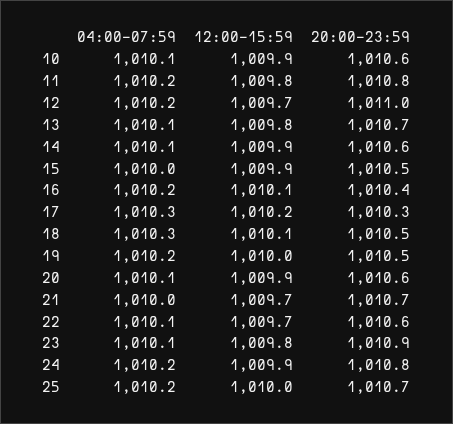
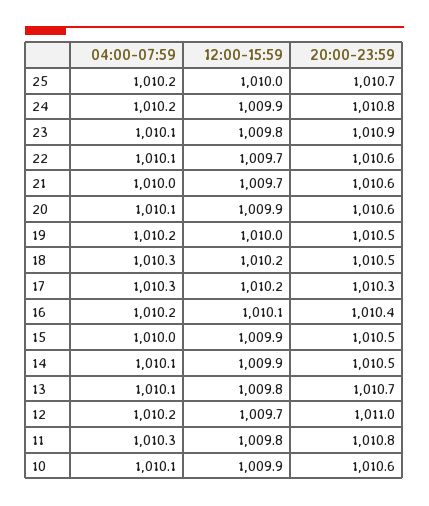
  {
    "04:00-07:59": {
      "10": 1010.1,
-     "11": 1010.2,
+     "11": 1010.3,
      "12": 1010.2,
      "13": 1010.1,
      "14": 1010.1,
      "15": 1010,
      "16": 1010.2,
      "17": 1010.3,
      "18": 1010.3,
      "19": 1010.2,
      "20": 1010.1,
      "21": 1010,
      "22": 1010.1,
      "23": 1010.1,
      "24": 1010.2,
      "25": 1010.2
    },
    "12:00-15:59": {
      "10": 1009.9,
      "11": 1009.8,
      "12": 1009.7,
      "13": 1009.8,
      "14": 1009.9,
      "15": 1009.9,
      "16": 1010.1,
      "17": 1010.2,
-     "18": 1010.1,
+     "18": 1010.2,
      "19": 1010,
      "20": 1009.9,
      "21": 1009.7,
      "22": 1009.7,
      "23": 1009.8,
      "24": 1009.9,
      "25": 1010
    },
    "20:00-23:59": {
      "10": 1010.6,
      "11": 1010.8,
      "12": 1011,
      "13": 1010.7,
-     "14": 1010.6,
+     "14": 1010.5,
      "15": 1010.5,
      "16": 1010.4,
      "17": 1010.3,
      "18": 1010.5,
      "19": 1010.5,
      "20": 1010.6,
-     "21": 1010.7,
+     "21": 1010.6,
      "22": 1010.6,
      "23": 1010.9,
      "24": 1010.8,
      "25": 1010.7
    }
  }

